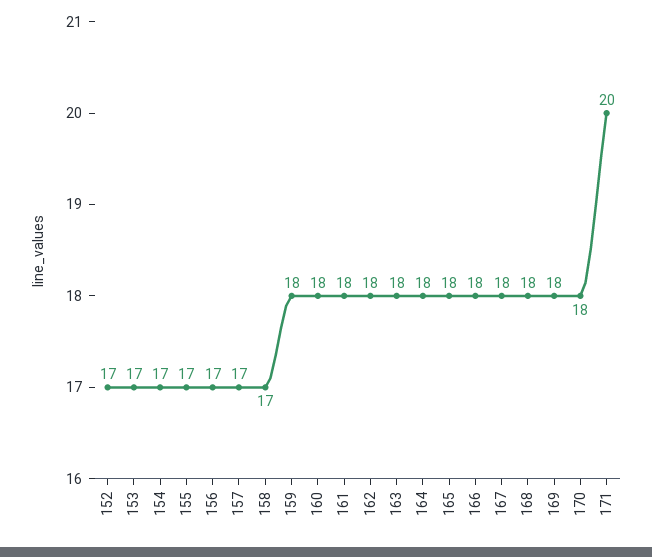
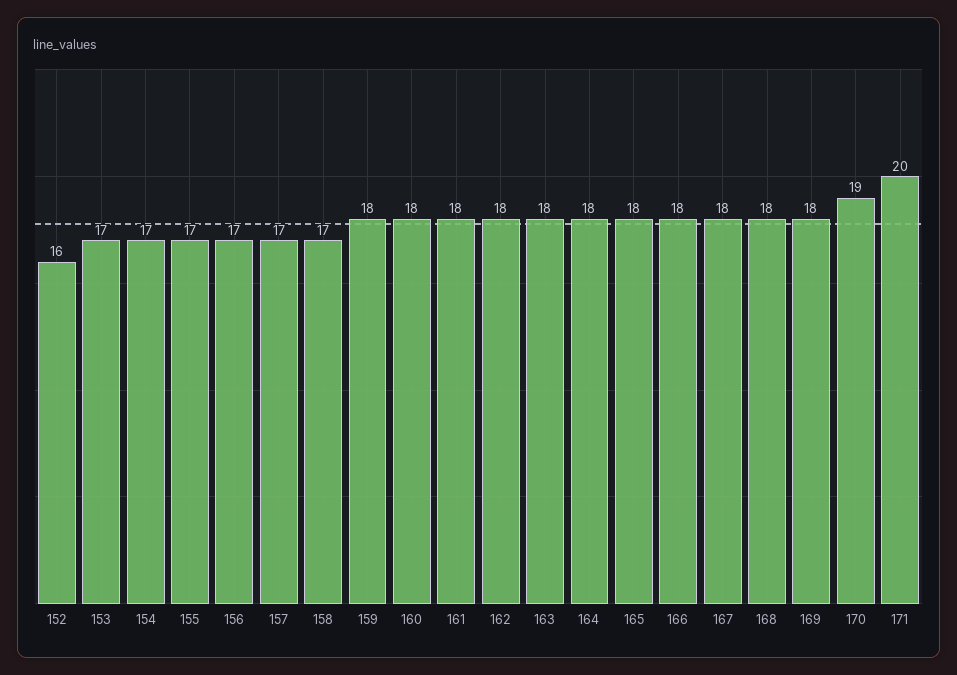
  {
-   "152": 17,
+   "152": 16,
    "153": 17,
    "154": 17,
    "155": 17,
    "156": 17,
    "157": 17,
    "158": 17,
    "159": 18,
    "160": 18,
    "161": 18,
    "162": 18,
    "163": 18,
    "164": 18,
    "165": 18,
    "166": 18,
    "167": 18,
    "168": 18,
    "169": 18,
-   "170": 18,
+   "170": 19,
    "171": 20
  }

